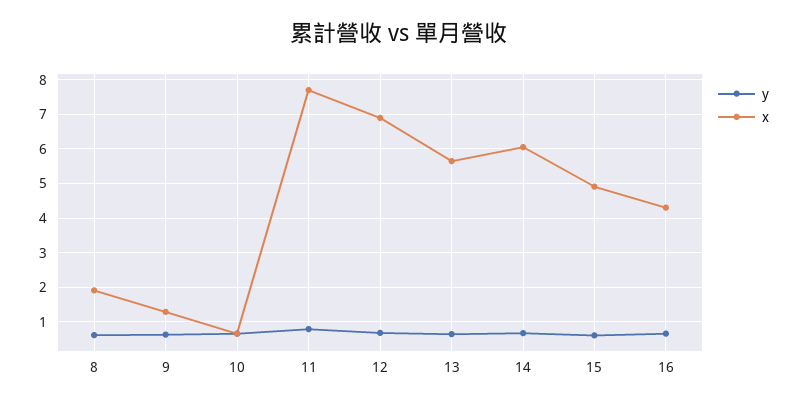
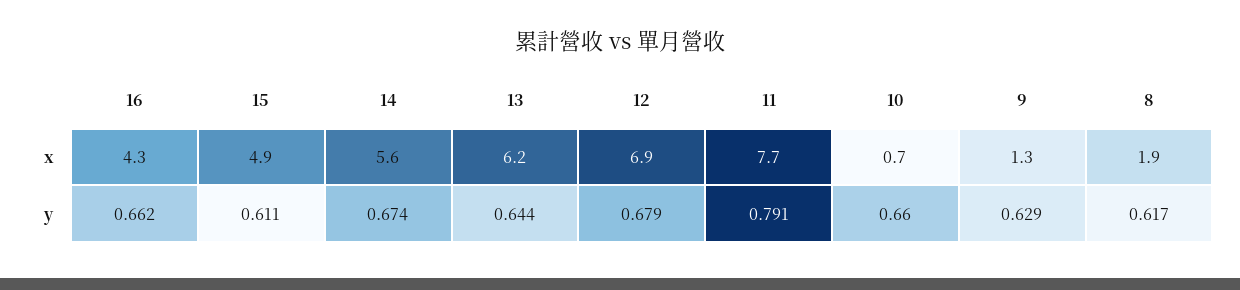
  {
    "y": {
      "8": 0.617,
      "9": 0.629,
      "10": 0.66,
      "11": 0.791,
      "12": 0.679,
      "13": 0.644,
      "14": 0.674,
      "15": 0.611,
      "16": 0.662
    },
    "x": {
      "8": 1.9,
      "9": 1.3,
      "10": 0.7,
      "11": 7.7,
      "12": 6.9,
-     "13": 5.6,
+     "13": 6.2,
-     "14": 6,
+     "14": 5.6,
      "15": 4.9,
      "16": 4.3
    }
  }

